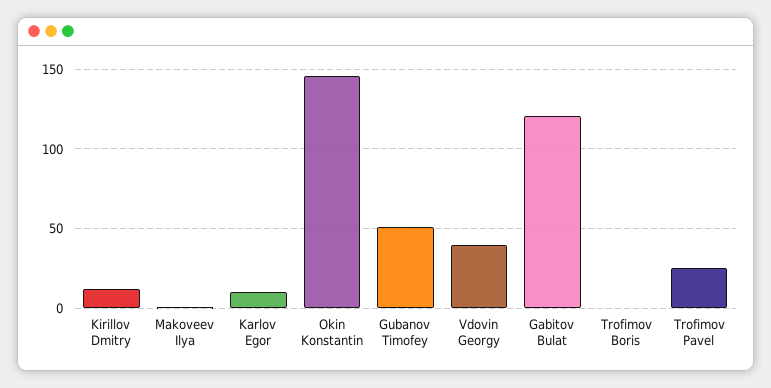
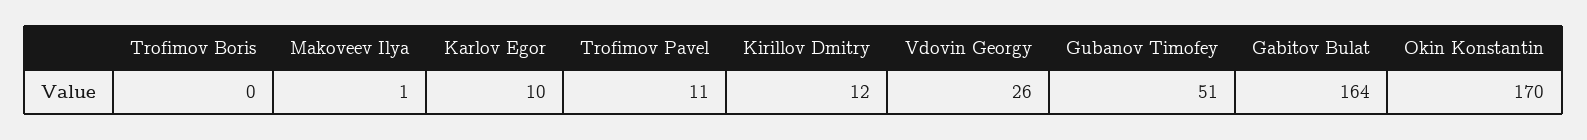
  {
    "Kirillov Dmitry": 12,
    "Makoveev Ilya": 1,
    "Karlov Egor": 10,
-   "Okin Konstantin": 145,
+   "Okin Konstantin": 170,
    "Gubanov Timofey": 51,
-   "Vdovin Georgy": 40,
+   "Vdovin Georgy": 26,
-   "Gabitov Bulat": 120,
+   "Gabitov Bulat": 164,
    "Trofimov Boris": 0,
-   "Trofimov Pavel": 25
+   "Trofimov Pavel": 11
  }

